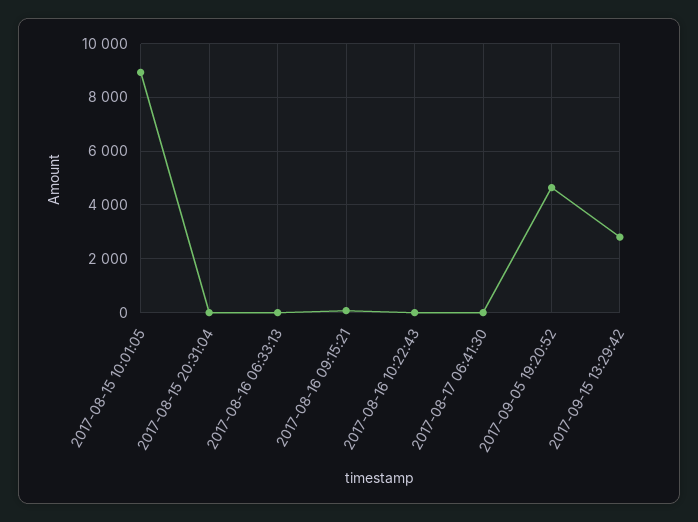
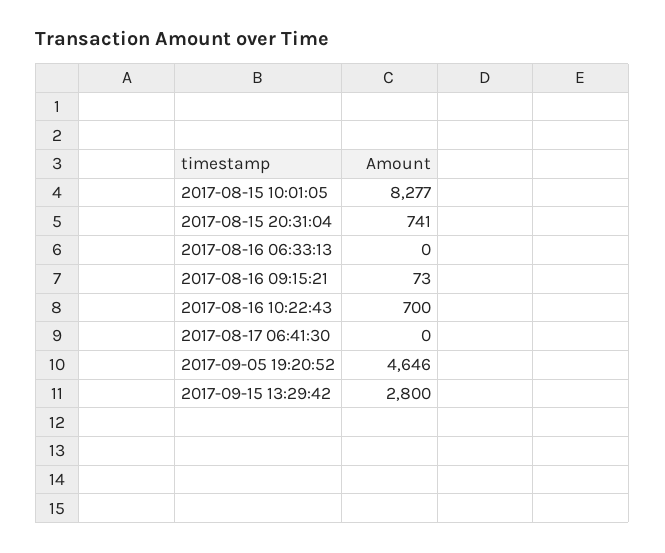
  {
-   "2017-08-15 10:01:05": 9000,
+   "2017-08-15 10:01:05": 8277,
-   "2017-08-15 20:31:04": 0,
+   "2017-08-15 20:31:04": 741,
    "2017-08-16 06:33:13": 0,
    "2017-08-16 09:15:21": 73,
-   "2017-08-16 10:22:43": 0,
+   "2017-08-16 10:22:43": 700,
    "2017-08-17 06:41:30": 0,
    "2017-09-05 19:20:52": 4646,
    "2017-09-15 13:29:42": 2800
  }

